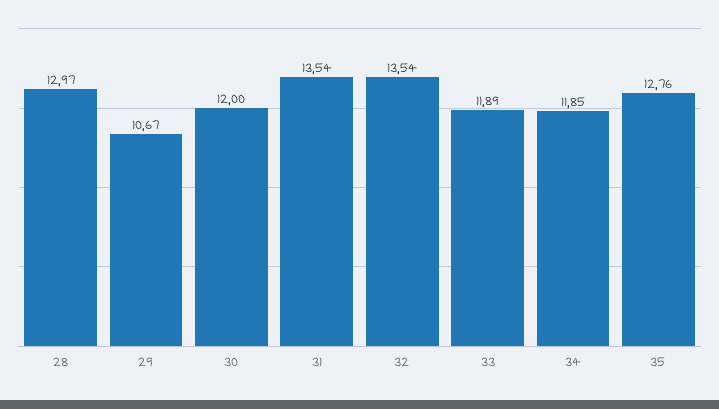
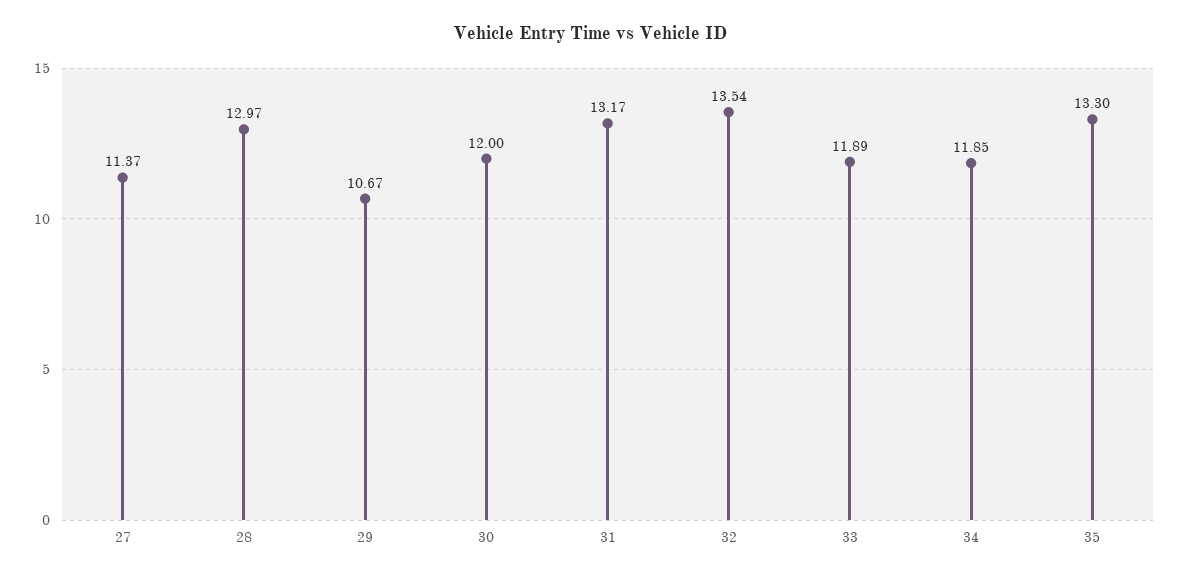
  {
    "28": 12.97,
    "29": 10.67,
    "30": 12,
-   "31": 13.54,
+   "31": 13.17,
    "32": 13.54,
    "33": 11.89,
    "34": 11.85,
-   "35": 12.76
+   "35": 13.3,
+   "27": 11.37
  }

